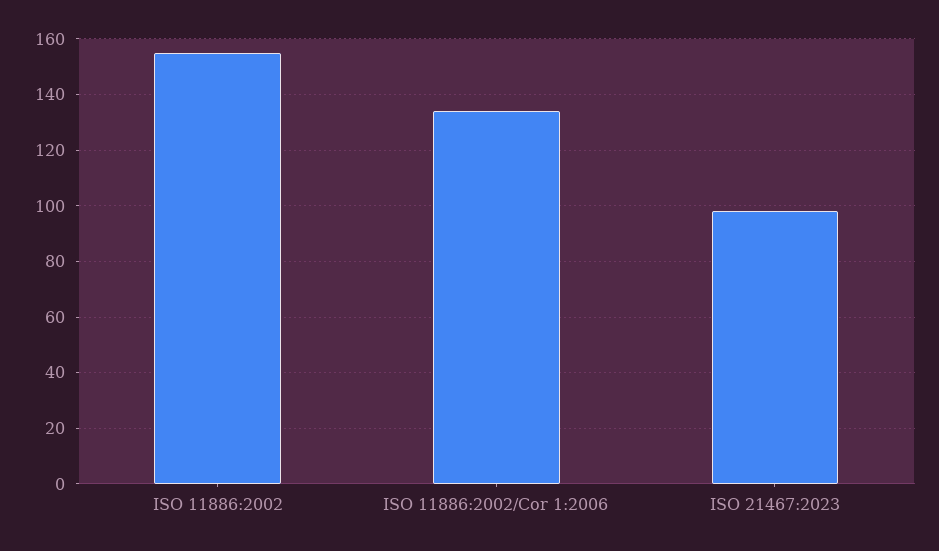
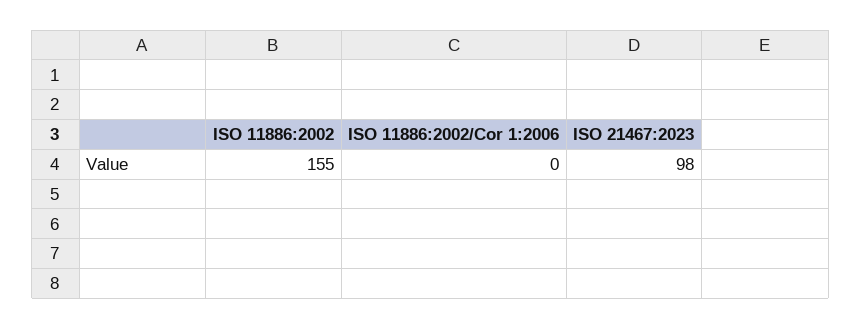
  {
    "ISO 11886:2002": 155,
-   "ISO 11886:2002/Cor 1:2006": 135,
+   "ISO 11886:2002/Cor 1:2006": 0,
    "ISO 21467:2023": 98
  }

